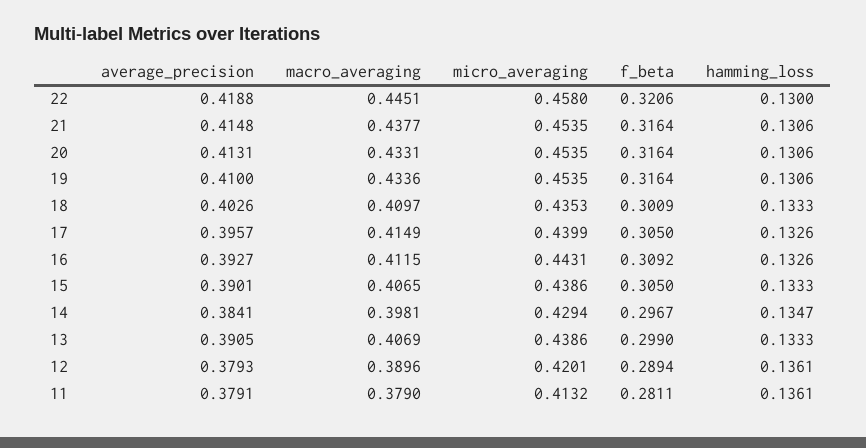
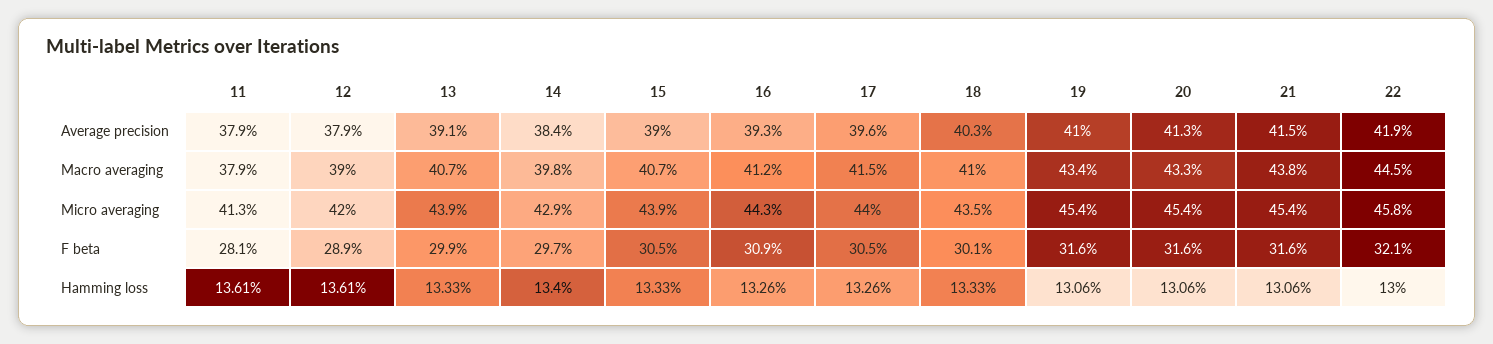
  {
    "average_precision": {
      "22": 0.4188,
      "21": 0.4148,
      "20": 0.4131,
      "19": 0.41,
      "18": 0.4026,
      "17": 0.3957,
      "16": 0.3927,
      "15": 0.3901,
      "14": 0.3841,
      "13": 0.3905,
      "12": 0.3793,
      "11": 0.3791
    },
    "macro_averaging": {
      "22": 0.4451,
      "21": 0.4377,
      "20": 0.4331,
      "19": 0.4336,
      "18": 0.4097,
      "17": 0.4149,
      "16": 0.4115,
      "15": 0.4065,
      "14": 0.3981,
      "13": 0.4069,
      "12": 0.3896,
      "11": 0.379
    },
    "micro_averaging": {
      "22": 0.458,
      "21": 0.4535,
      "20": 0.4535,
      "19": 0.4535,
      "18": 0.4353,
      "17": 0.4399,
      "16": 0.4431,
      "15": 0.4386,
      "14": 0.4294,
      "13": 0.4386,
      "12": 0.4201,
      "11": 0.4132
    },
    "f_beta": {
      "22": 0.3206,
      "21": 0.3164,
      "20": 0.3164,
      "19": 0.3164,
      "18": 0.3009,
      "17": 0.305,
      "16": 0.3092,
      "15": 0.305,
      "14": 0.2967,
      "13": 0.299,
      "12": 0.2894,
      "11": 0.2811
    },
    "hamming_loss": {
      "22": 0.13,
      "21": 0.1306,
      "20": 0.1306,
      "19": 0.1306,
      "18": 0.1333,
      "17": 0.1326,
      "16": 0.1326,
      "15": 0.1333,
-     "14": 0.1347,
+     "14": 0.134,
      "13": 0.1333,
      "12": 0.1361,
      "11": 0.1361
    }
  }

